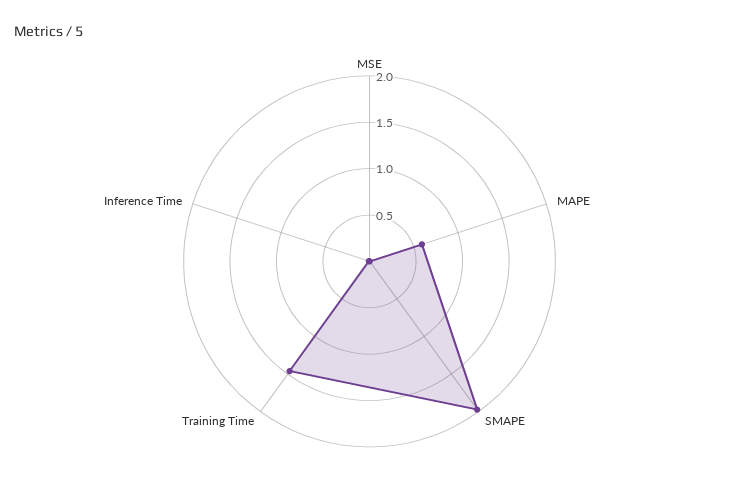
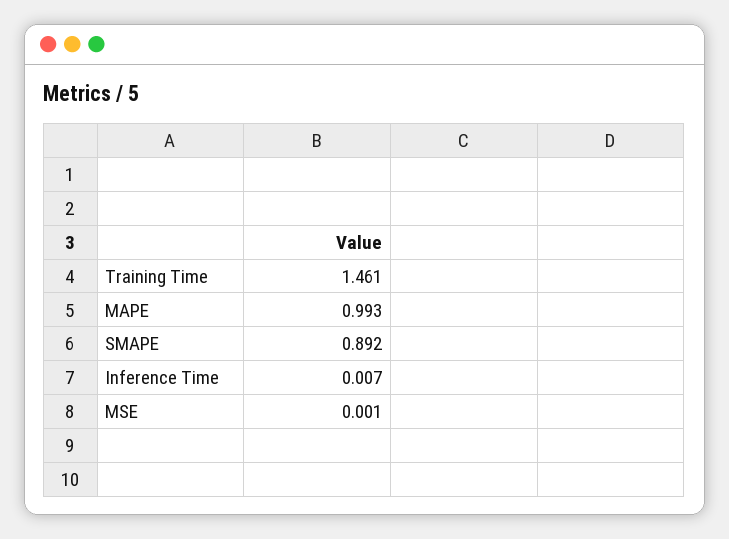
  {
    "MSE": 0.001,
-   "MAPE": 0.6,
+   "MAPE": 0.993,
-   "SMAPE": 2,
+   "SMAPE": 0.892,
    "Training Time": 1.461,
    "Inference Time": 0.007
  }

